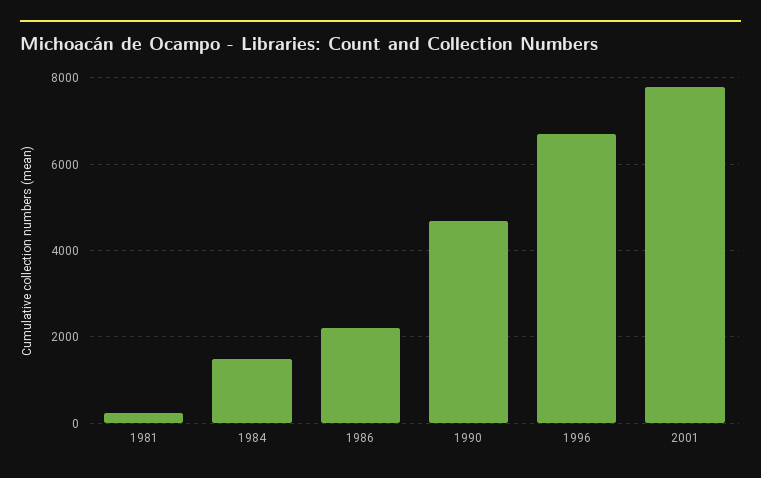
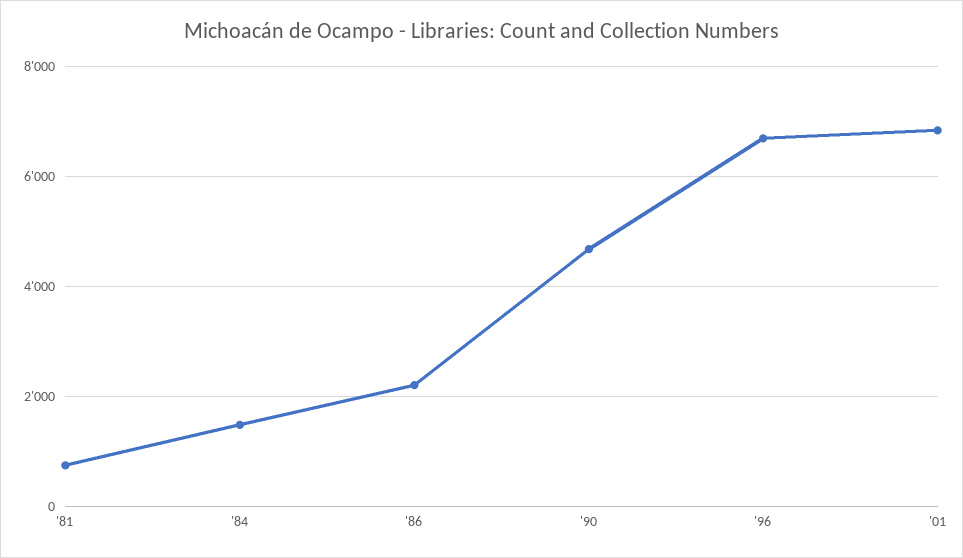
  {
-   "1981": 200,
+   "1981": 800,
    "1984": 1400,
    "1986": 2200,
    "1990": 4600,
    "1996": 6600,
-   "2001": 7800
+   "2001": 6800
  }

